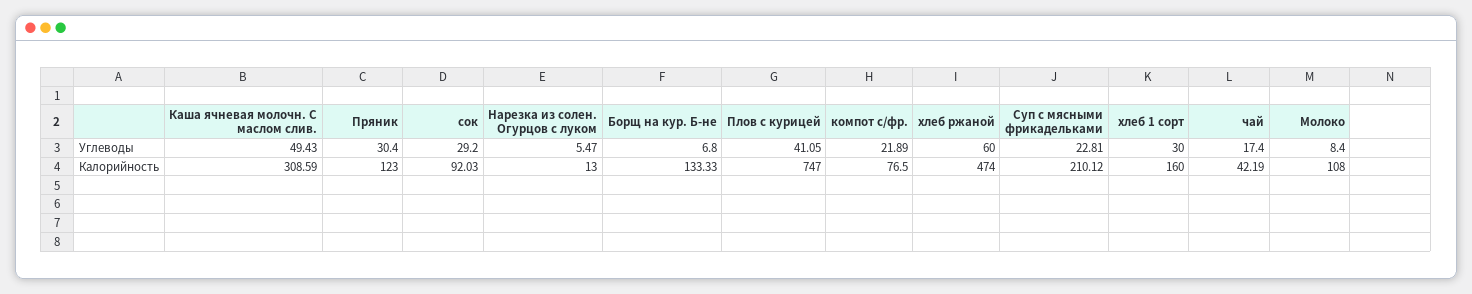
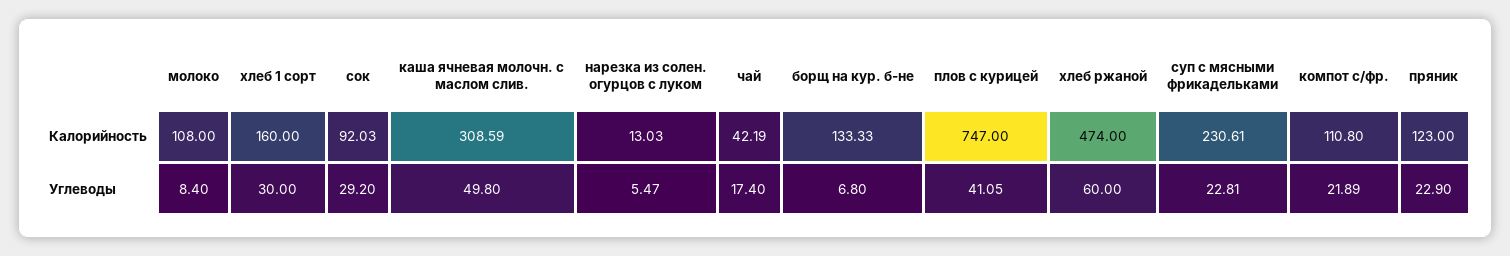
  {
    "Каша ячневая молочн. С маслом слив.": {
-     "Углеводы": 49.43,
+     "Углеводы": 49.8,
      "Калорийность": 308.59
    },
    "Пряник": {
-     "Углеводы": 30.4,
+     "Углеводы": 22.9,
      "Калорийность": 123
    },
    "сок": {
      "Углеводы": 29.2,
      "Калорийность": 92.03
    },
    "Нарезка из солен. Огурцов с луком": {
      "Углеводы": 5.47,
-     "Калорийность": 13
+     "Калорийность": 13.03
    },
    "Борщ на кур. Б-не": {
      "Углеводы": 6.8,
      "Калорийность": 133.33
    },
    "Плов с курицей": {
      "Углеводы": 41.05,
      "Калорийность": 747
    },
    "компот с/фр.": {
      "Углеводы": 21.89,
-     "Калорийность": 76.5
+     "Калорийность": 110.8
    },
    "хлеб ржаной": {
      "Углеводы": 60,
      "Калорийность": 474
    },
    "Суп с мясными фрикадельками": {
      "Углеводы": 22.81,
-     "Калорийность": 210.12
+     "Калорийность": 230.61
    },
    "хлеб 1 сорт": {
      "Углеводы": 30,
      "Калорийность": 160
    },
    "чай": {
      "Углеводы": 17.4,
      "Калорийность": 42.19
    },
    "Молоко": {
      "Углеводы": 8.4,
      "Калорийность": 108
    }
  }

